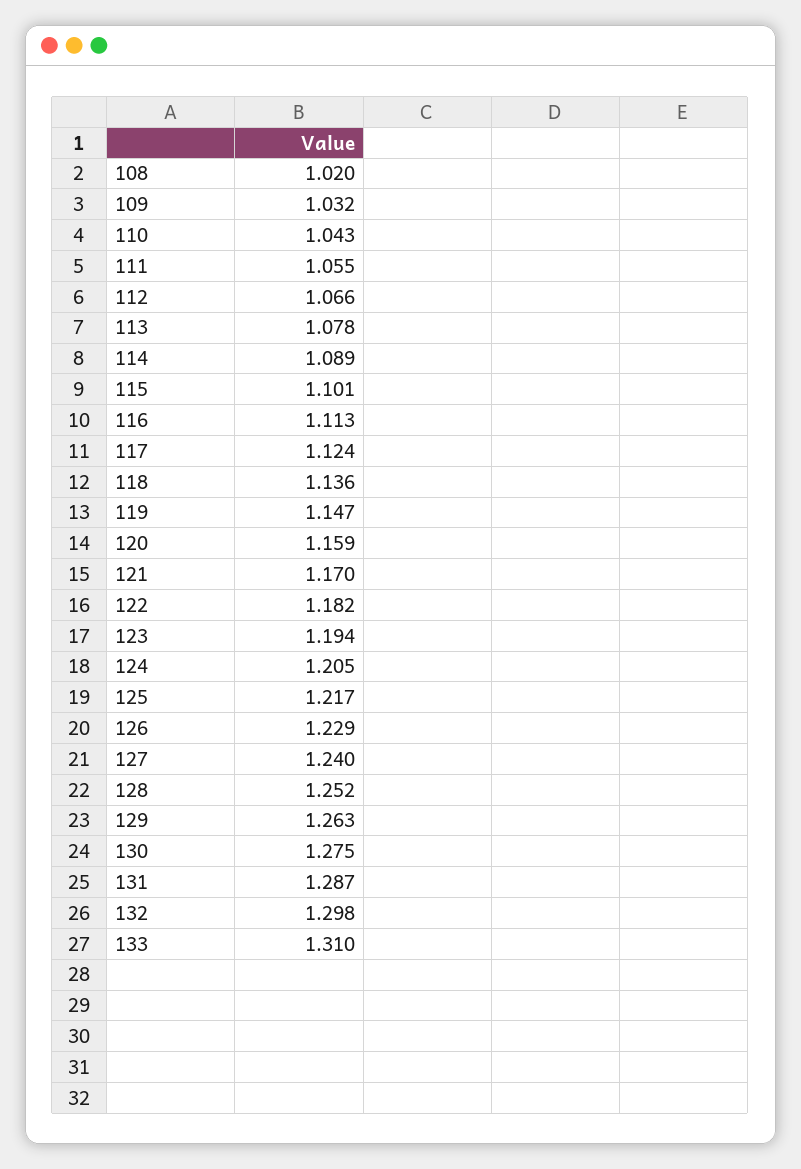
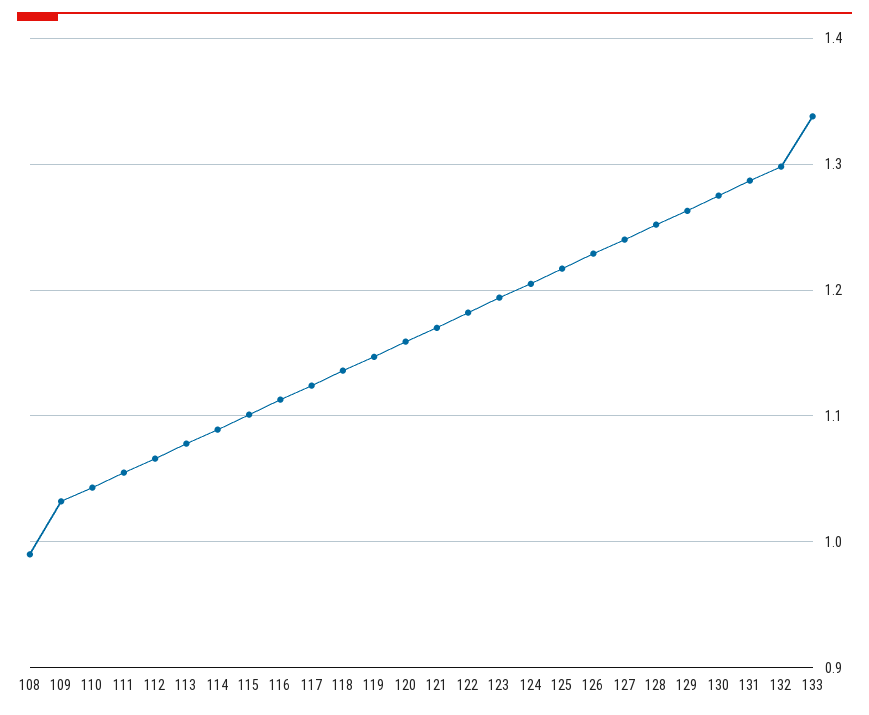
  {
-   "108": 1.02,
+   "108": 0.99,
    "109": 1.032,
    "110": 1.043,
    "111": 1.055,
    "112": 1.066,
    "113": 1.078,
    "114": 1.089,
    "115": 1.101,
    "116": 1.113,
    "117": 1.124,
    "118": 1.136,
    "119": 1.147,
    "120": 1.159,
    "121": 1.17,
    "122": 1.182,
    "123": 1.194,
    "124": 1.205,
    "125": 1.217,
    "126": 1.229,
    "127": 1.24,
    "128": 1.252,
    "129": 1.263,
    "130": 1.275,
    "131": 1.287,
    "132": 1.298,
-   "133": 1.31
+   "133": 1.34
  }

